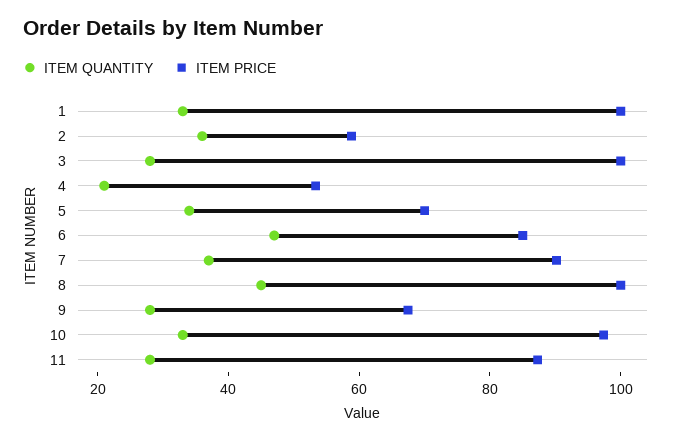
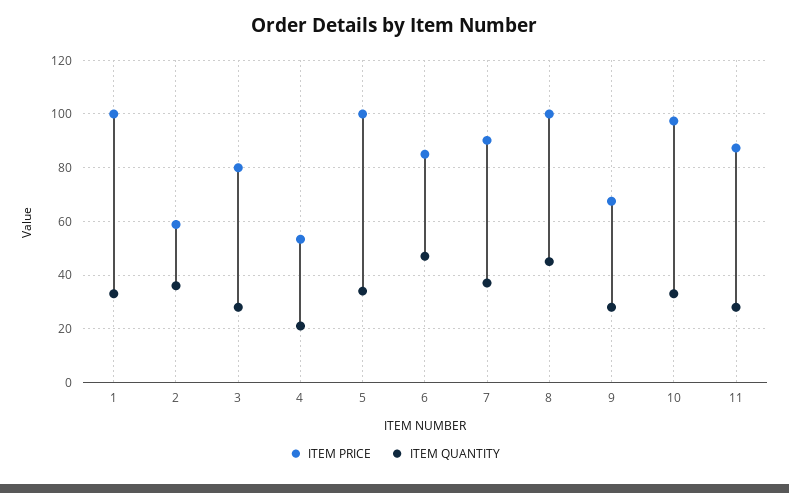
  {
    "ITEM QUANTITY": {
      "1": 32.5,
      "2": 35,
      "3": 27.5,
      "4": 20,
      "5": 35,
      "6": 47.5,
      "7": 37.5,
      "8": 45,
      "9": 27.5,
      "10": 32.5,
      "11": 27.5
    },
    "ITEM PRICE": {
      "1": 100,
      "2": 60,
-     "3": 100,
+     "3": 80,
      "4": 52.5,
-     "5": 70,
+     "5": 100,
      "6": 85,
      "7": 90,
      "8": 100,
      "9": 67.5,
      "10": 97.5,
      "11": 87.5
    }
  }

